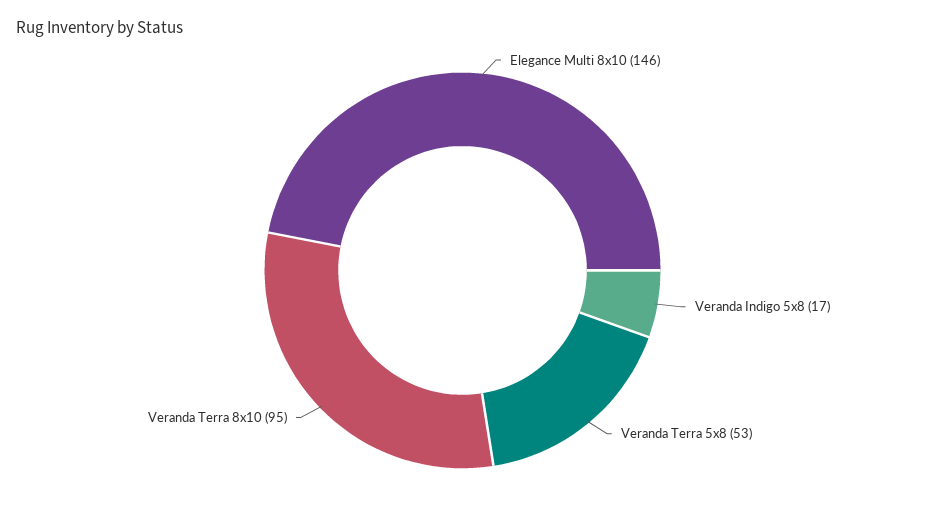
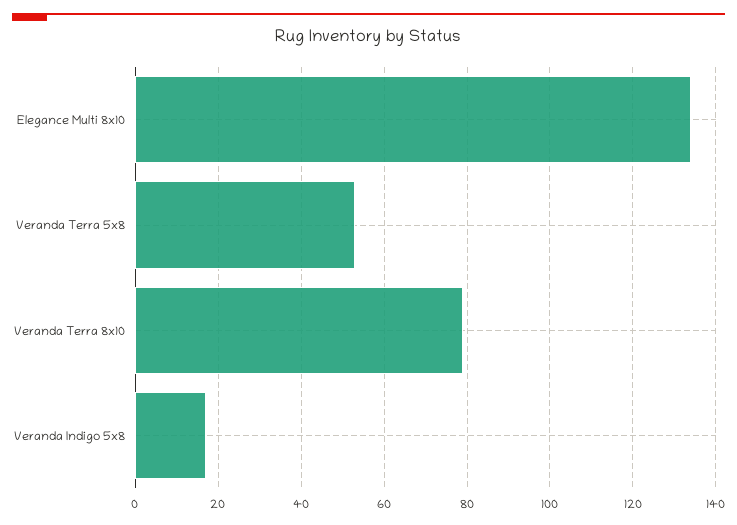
  {
-   "Elegance Multi 8x10": 146,
+   "Elegance Multi 8x10": 135,
    "Veranda Indigo 5x8": 17,
    "Veranda Terra 5x8": 53,
-   "Veranda Terra 8x10": 95
+   "Veranda Terra 8x10": 80
  }

